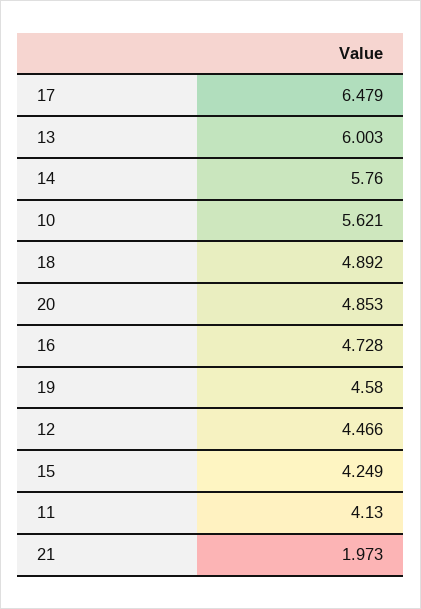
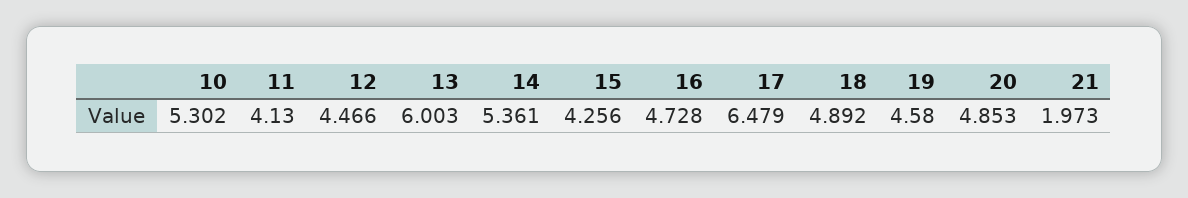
  {
    "17": 6.479,
    "13": 6.003,
-   "14": 5.76,
+   "14": 5.361,
-   "10": 5.621,
+   "10": 5.302,
    "18": 4.892,
    "20": 4.853,
    "16": 4.728,
    "19": 4.58,
    "12": 4.466,
-   "15": 4.249,
+   "15": 4.256,
    "11": 4.13,
    "21": 1.973
  }

